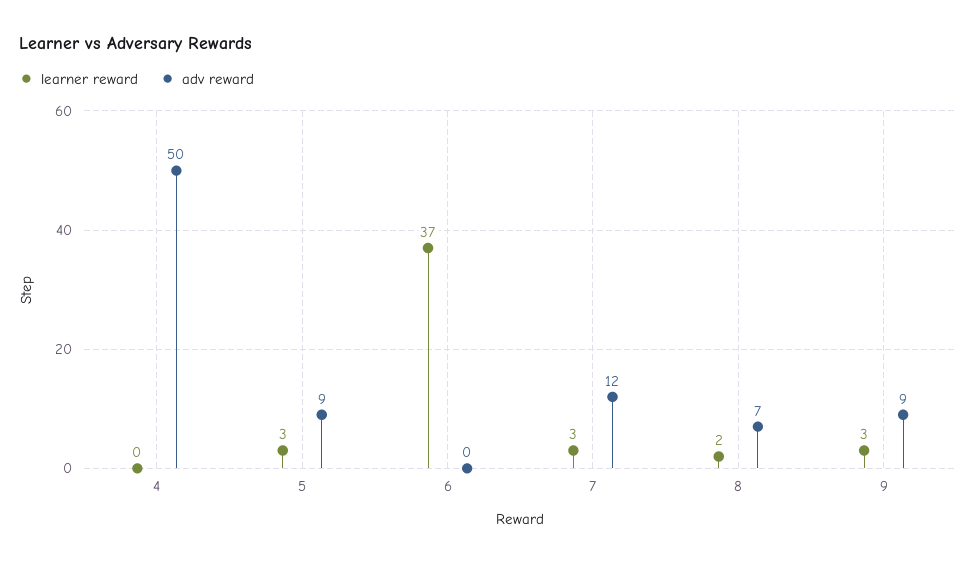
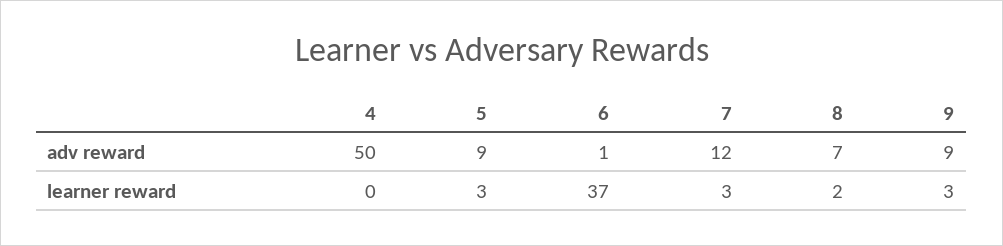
  {
    "learner reward": {
      "4": 0,
      "5": 3,
      "6": 37,
      "7": 3,
      "8": 2,
      "9": 3
    },
    "adv reward": {
      "4": 50,
      "5": 9,
-     "6": 0,
+     "6": 1,
      "7": 12,
      "8": 7,
      "9": 9
    }
  }

